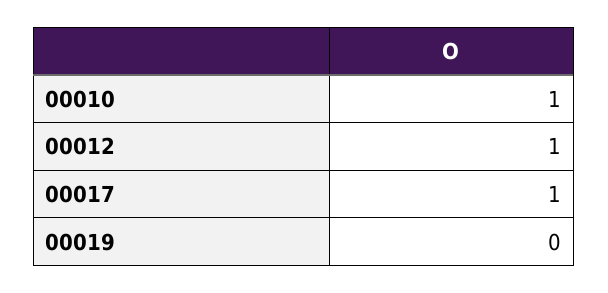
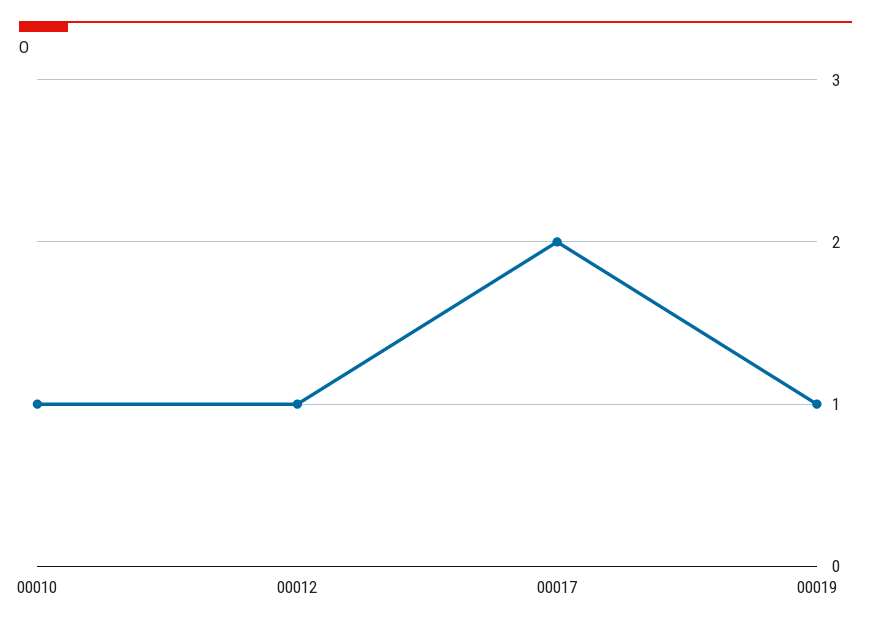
  {
    "00010": 1,
    "00012": 1,
-   "00017": 1,
+   "00017": 2,
-   "00019": 0
+   "00019": 1
  }

